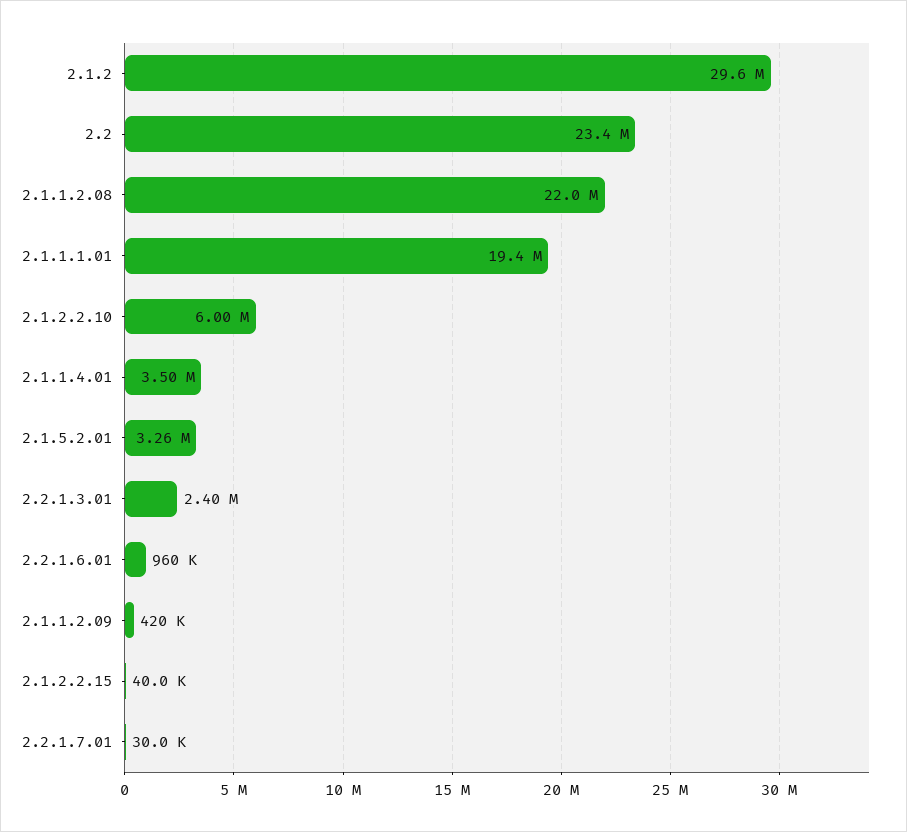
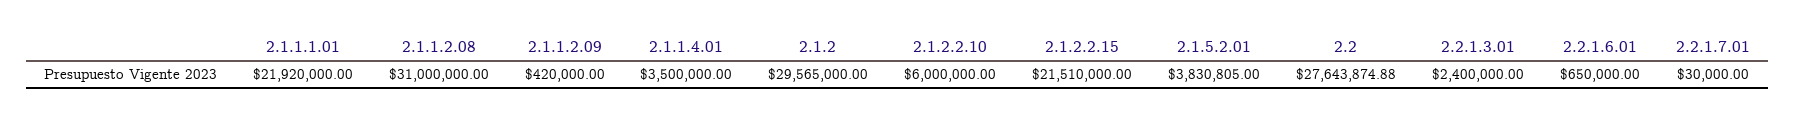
  {
    "2.1.2": 29565000,
-   "2.2": 23400000,
+   "2.2": 27643874.88,
-   "2.1.1.2.08": 22000000,
+   "2.1.1.2.08": 31000000,
-   "2.1.1.1.01": 19400000,
+   "2.1.1.1.01": 21920000,
    "2.1.2.2.10": 6000000,
    "2.1.1.4.01": 3500000,
-   "2.1.5.2.01": 3260000,
+   "2.1.5.2.01": 3830805,
    "2.2.1.3.01": 2400000,
-   "2.2.1.6.01": 960000,
+   "2.2.1.6.01": 650000,
    "2.1.1.2.09": 420000,
-   "2.1.2.2.15": 40000,
+   "2.1.2.2.15": 21510000,
    "2.2.1.7.01": 30000
  }

